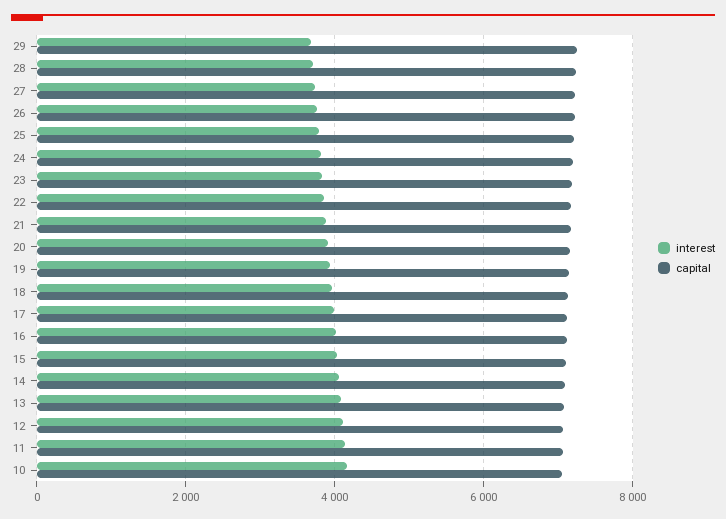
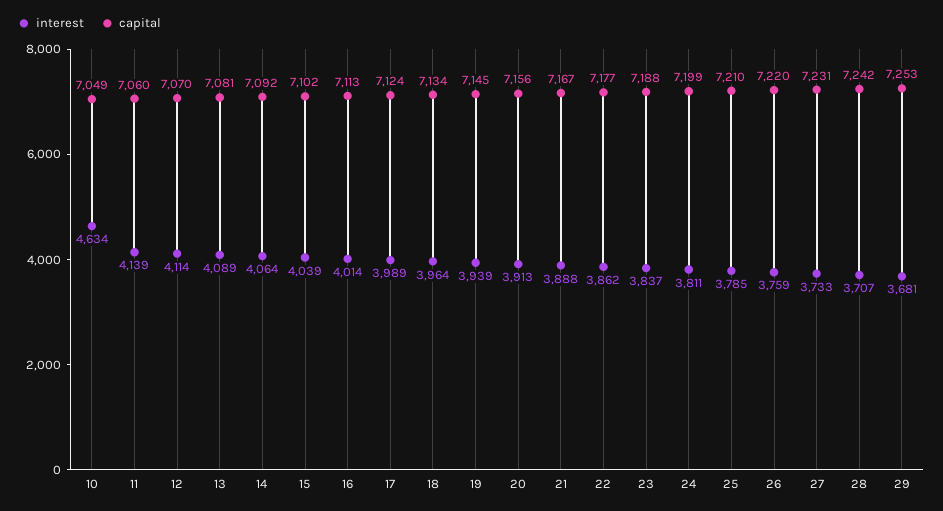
  {
    "interest": {
      "29": 3681,
      "28": 3707,
      "27": 3733,
      "26": 3759,
      "25": 3785,
      "24": 3811,
      "23": 3837,
      "22": 3862,
      "21": 3888,
      "20": 3913,
      "19": 3939,
      "18": 3964,
      "17": 3989,
      "16": 4014,
      "15": 4039,
      "14": 4064,
      "13": 4089,
      "12": 4114,
      "11": 4139,
-     "10": 4200
+     "10": 4634
    },
    "capital": {
      "29": 7253,
      "28": 7242,
      "27": 7231,
      "26": 7220,
      "25": 7210,
      "24": 7199,
      "23": 7188,
      "22": 7177,
      "21": 7167,
      "20": 7156,
      "19": 7145,
      "18": 7134,
      "17": 7124,
      "16": 7113,
      "15": 7102,
      "14": 7092,
      "13": 7081,
      "12": 7070,
      "11": 7060,
      "10": 7049
    }
  }

